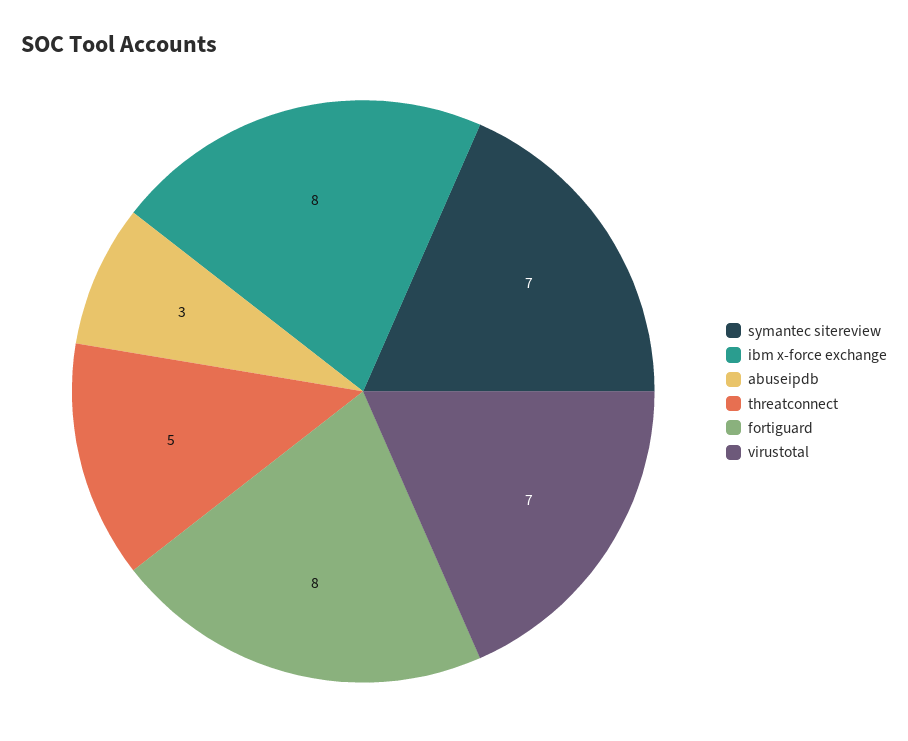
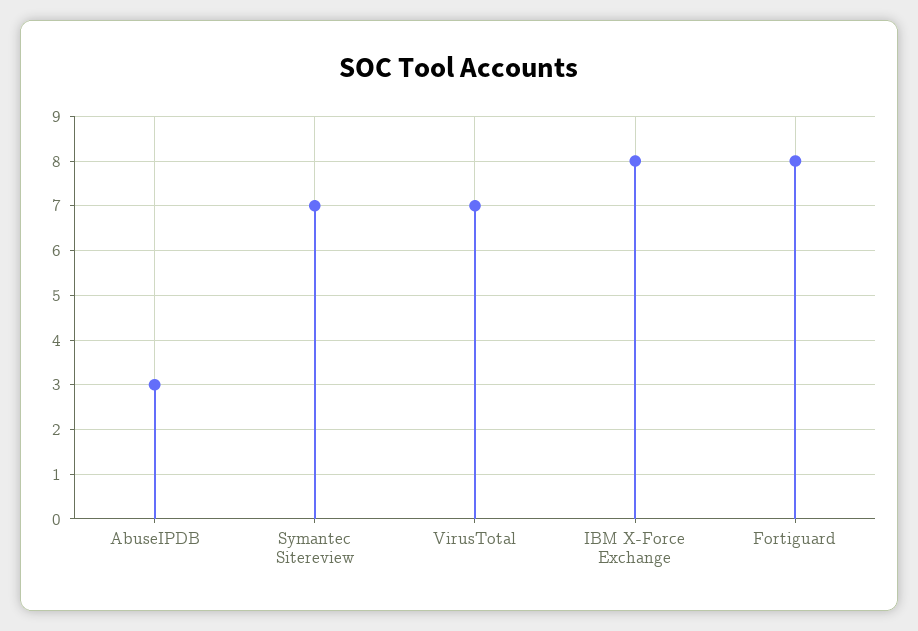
  {
    "symantec sitereview": 7,
    "ibm x-force exchange": 8,
    "abuseipdb": 3,
-   "threatconnect": 5,
    "fortiguard": 8,
    "virustotal": 7
  }

